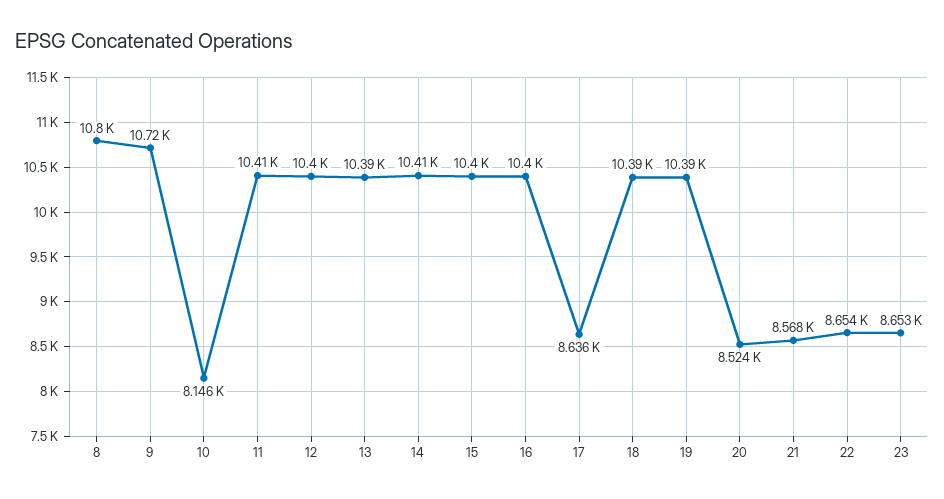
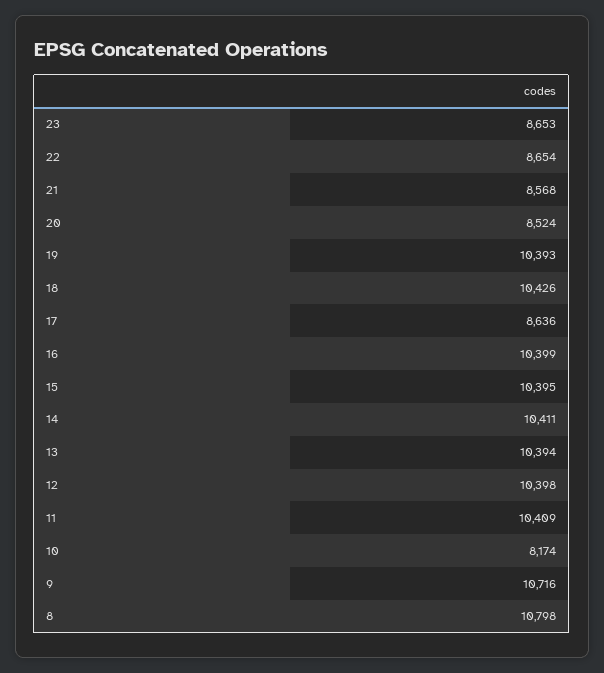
  {
    "8": 10798,
    "9": 10716,
-   "10": 8146,
+   "10": 8174,
    "11": 10409,
    "12": 10398,
    "13": 10394,
    "14": 10411,
    "15": 10395,
    "16": 10399,
    "17": 8636,
-   "18": 10390,
+   "18": 10426,
    "19": 10393,
    "20": 8524,
    "21": 8568,
    "22": 8654,
    "23": 8653
  }

